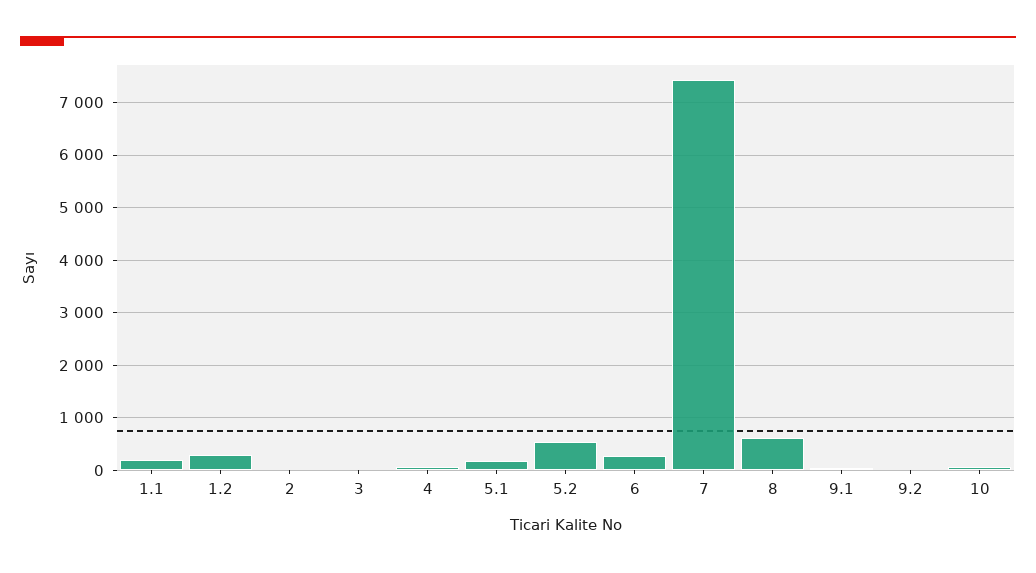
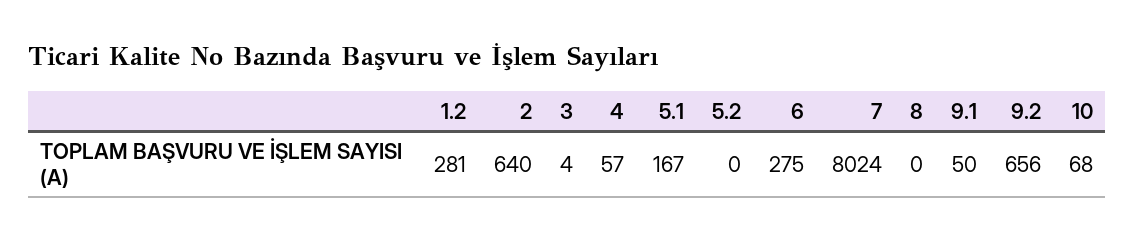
  {
-   "1.1": 200,
    "1.2": 281,
-   "2": 0,
+   "2": 640,
    "3": 4,
    "4": 57,
    "5.1": 167,
-   "5.2": 600,
+   "5.2": 0,
    "6": 275,
-   "7": 7400,
+   "7": 8024,
-   "8": 600,
+   "8": 0,
    "9.1": 50,
-   "9.2": 0,
+   "9.2": 656,
    "10": 68
  }

